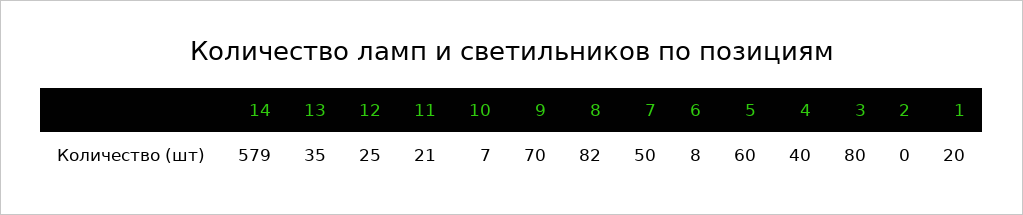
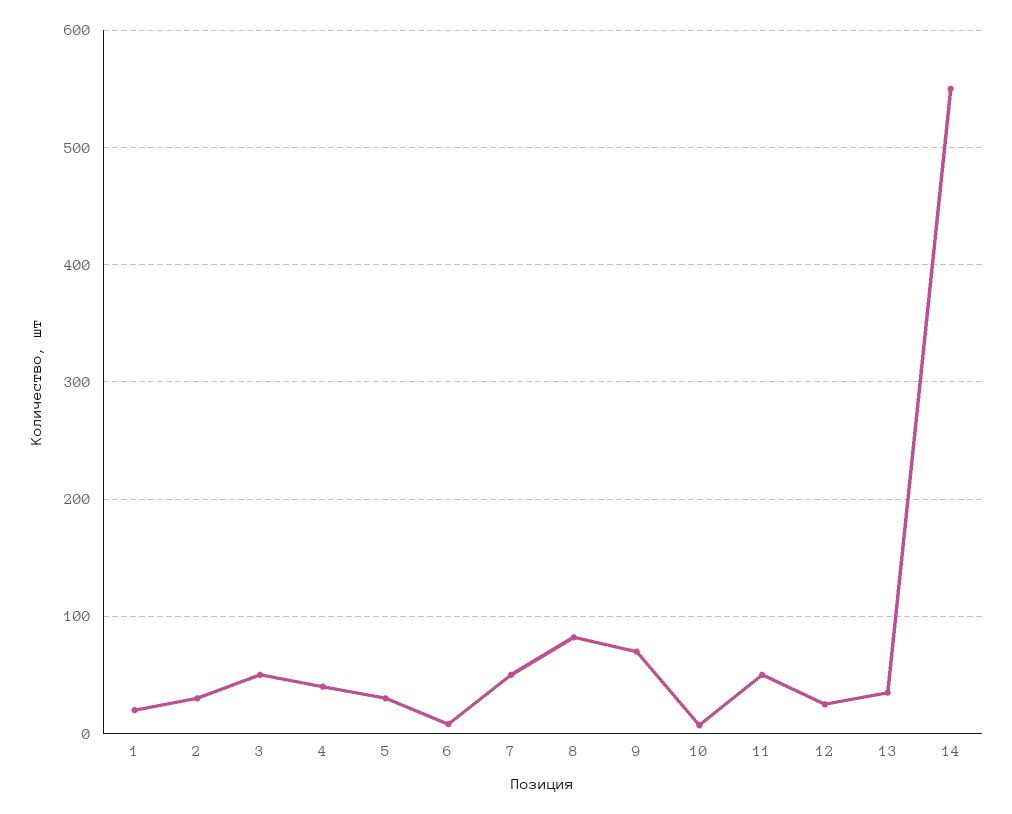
  {
-   "14": 579,
+   "14": 550,
    "13": 35,
    "12": 25,
-   "11": 21,
+   "11": 50,
    "10": 7,
    "9": 70,
    "8": 82,
    "7": 50,
    "6": 8,
-   "5": 60,
+   "5": 30,
    "4": 40,
-   "3": 80,
+   "3": 50,
-   "2": 0,
+   "2": 30,
    "1": 20
  }

